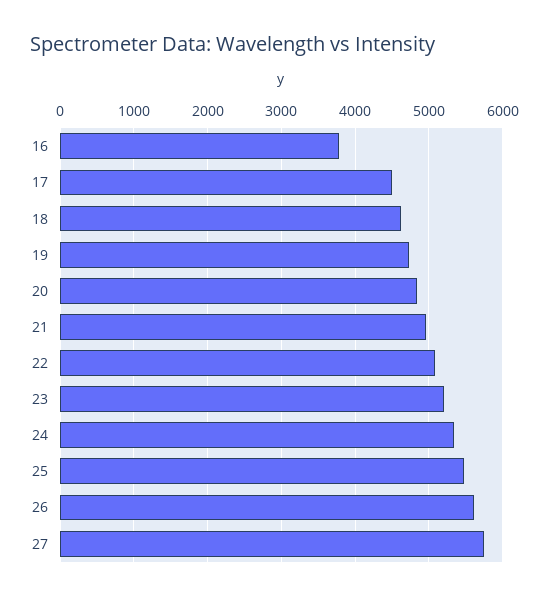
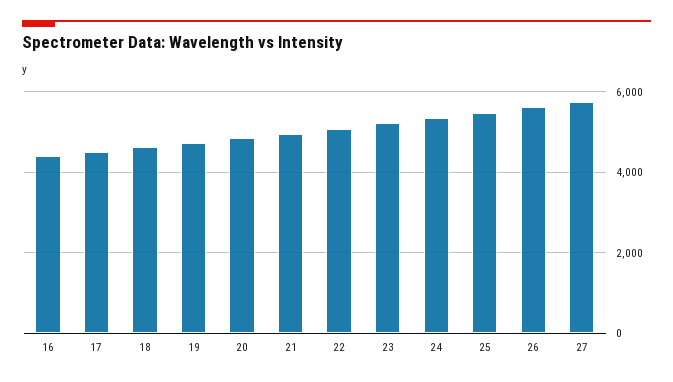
  {
-   "16": 3800,
+   "16": 4400,
    "17": 4500,
    "18": 4600,
    "19": 4700,
    "20": 4800,
    "21": 5000,
    "22": 5100,
    "23": 5200,
    "24": 5300,
    "25": 5500,
    "26": 5600,
    "27": 5800
  }

